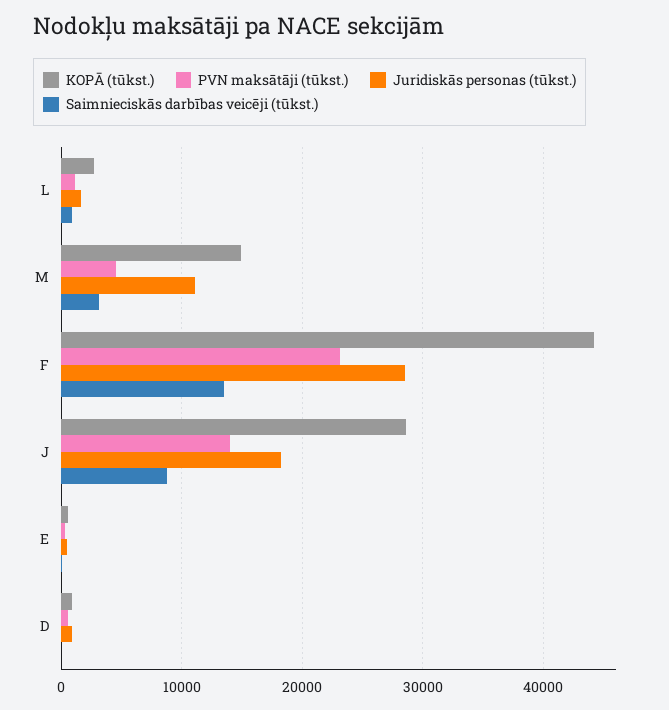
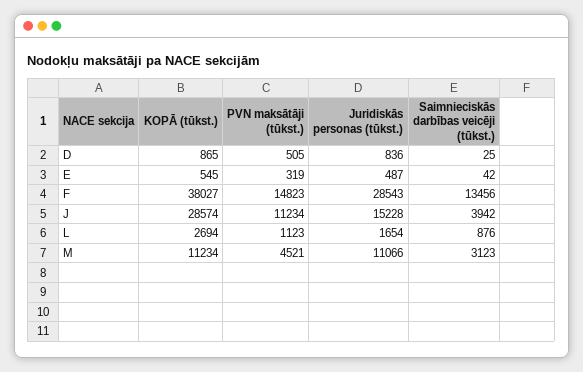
  {
    "KOPĀ (tūkst.)": {
      "L": 2694,
-     "M": 15000,
+     "M": 11234,
-     "F": 44000,
+     "F": 38027,
      "J": 28574,
      "E": 545,
      "D": 865
    },
    "PVN maksātāji (tūkst.)": {
      "L": 1123,
      "M": 4521,
-     "F": 23000,
+     "F": 14823,
-     "J": 14000,
+     "J": 11234,
      "E": 319,
      "D": 505
    },
    "Juridiskās personas (tūkst.)": {
      "L": 1654,
      "M": 11066,
      "F": 28543,
-     "J": 18000,
+     "J": 15228,
      "E": 487,
      "D": 836
    },
    "Saimnieciskās darbības veicēji (tūkst.)": {
      "L": 876,
      "M": 3123,
      "F": 13456,
-     "J": 9000,
+     "J": 3942,
      "E": 42,
      "D": 25
    }
  }

